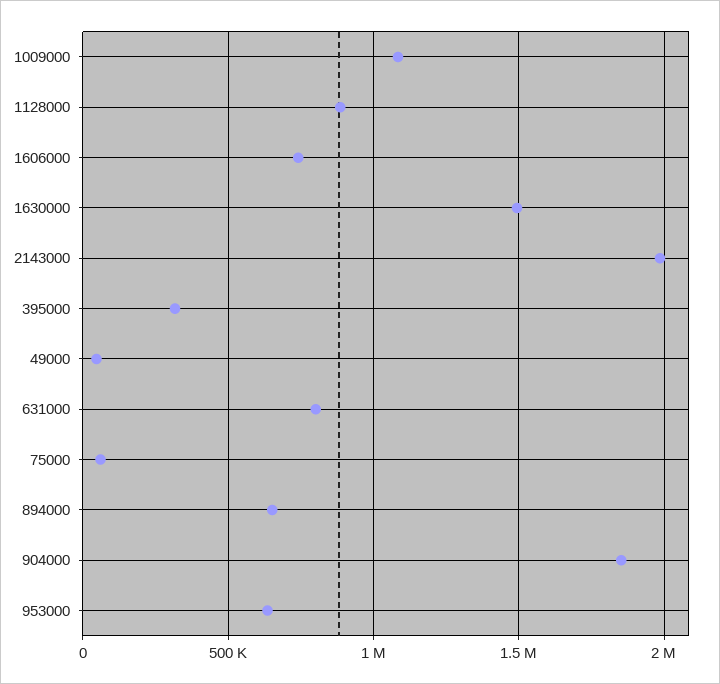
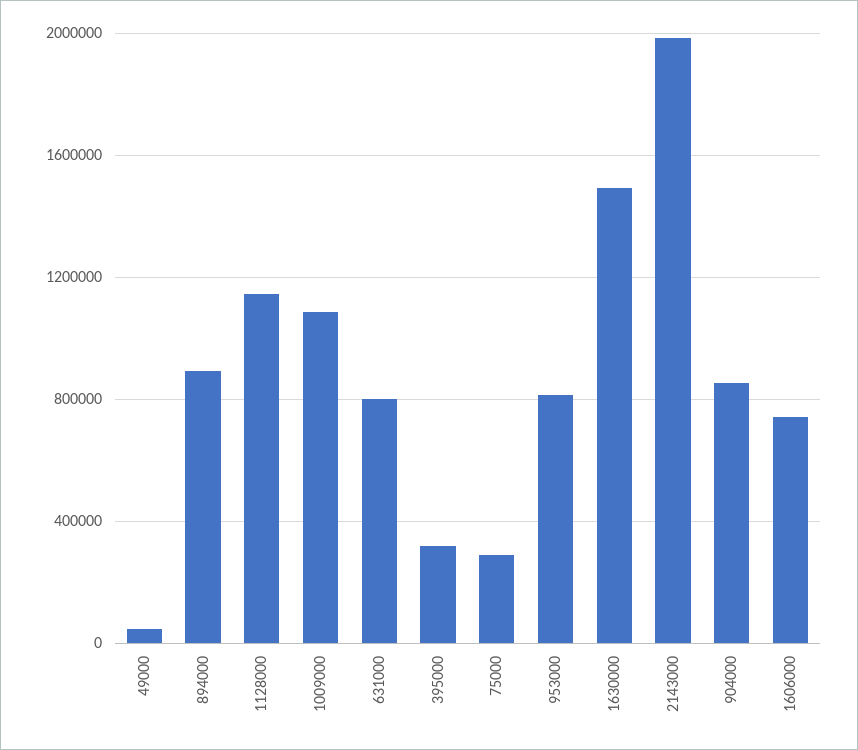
  {
    "1009000": 1100000,
-   "1128000": 900000,
+   "1128000": 1150000,
    "1606000": 750000,
    "1630000": 1500000,
    "2143000": 2000000,
    "395000": 300000,
    "49000": 50000,
    "631000": 800000,
-   "75000": 50000,
+   "75000": 300000,
-   "894000": 650000,
+   "894000": 900000,
-   "904000": 1850000,
+   "904000": 850000,
-   "953000": 650000
+   "953000": 800000
  }

